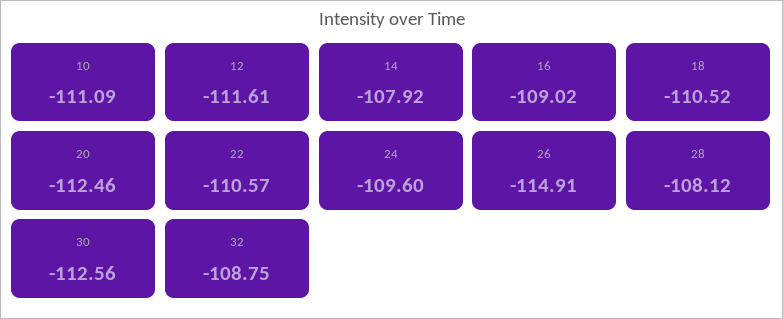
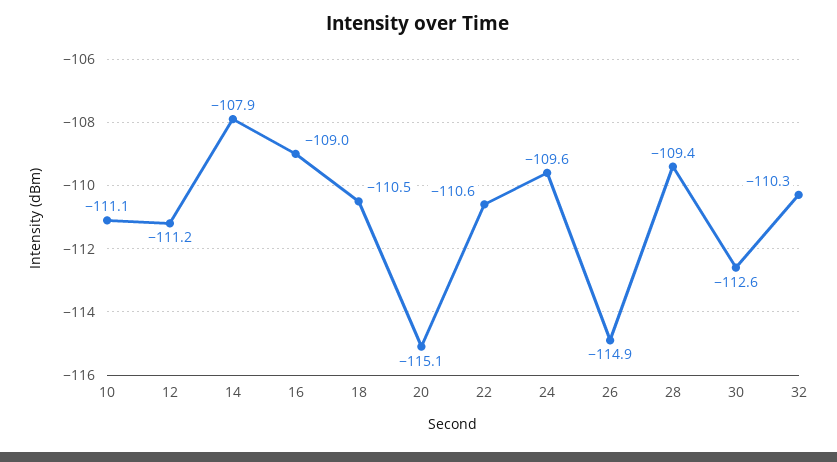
  {
    "10": -111.09,
-   "12": -111.61,
+   "12": -111.2,
    "14": -107.92,
    "16": -109.02,
    "18": -110.52,
-   "20": -112.46,
+   "20": -115.1,
    "22": -110.57,
    "24": -109.6,
    "26": -114.91,
-   "28": -108.12,
+   "28": -109.4,
    "30": -112.56,
-   "32": -108.75
+   "32": -110.3
  }

